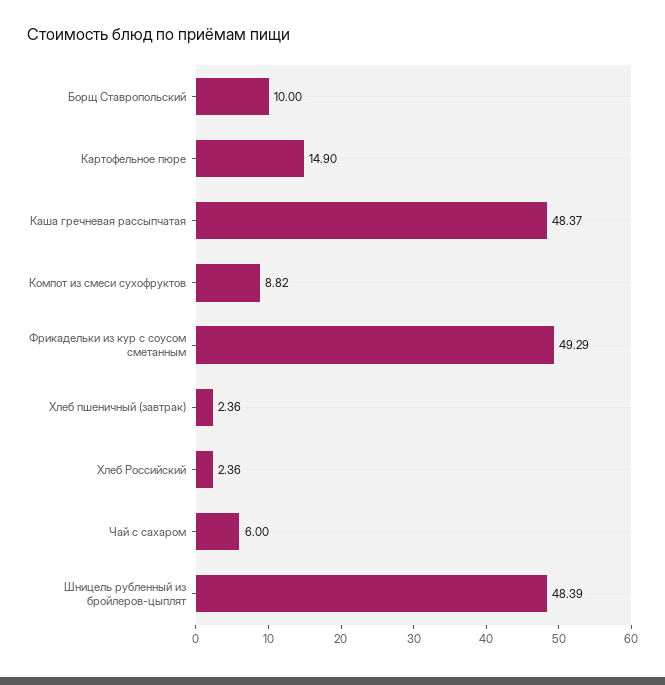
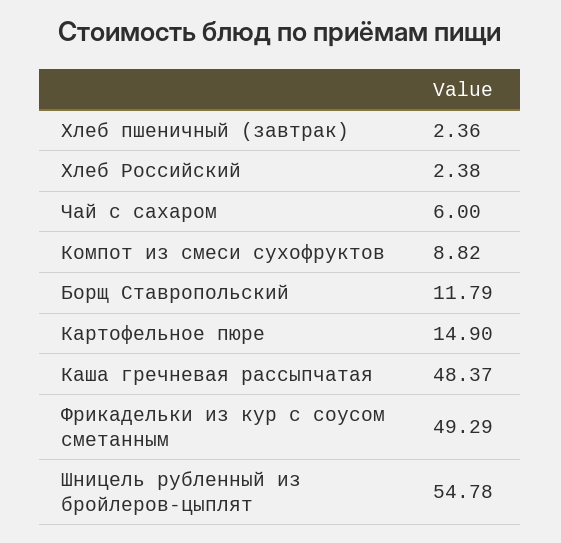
  {
-   "Борщ Ставропольский": 10,
+   "Борщ Ставропольский": 11.79,
    "Картофельное пюре": 14.9,
    "Каша гречневая рассыпчатая": 48.37,
    "Компот из смеси сухофруктов": 8.82,
    "Фрикадельки из кур с соусом сметанным": 49.29,
    "Хлеб пшеничный (завтрак)": 2.36,
-   "Хлеб Российский": 2.36,
+   "Хлеб Российский": 2.38,
    "Чай с сахаром": 6,
-   "Шницель рубленный из бройлеров-цыплят": 48.39
+   "Шницель рубленный из бройлеров-цыплят": 54.78
  }

